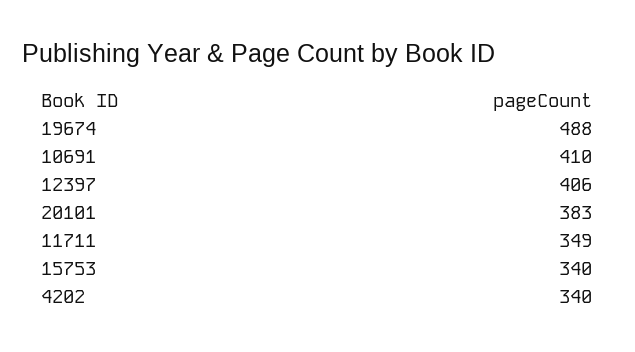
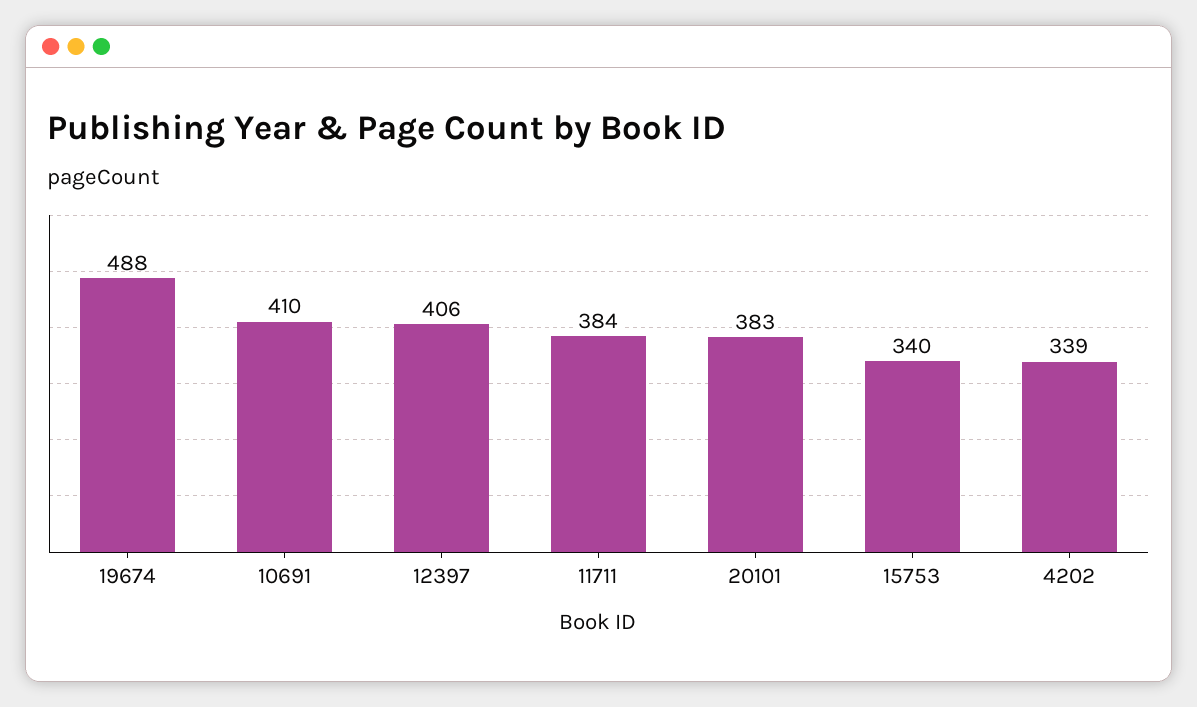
  {
    "19674": 488,
    "10691": 410,
    "12397": 406,
    "20101": 383,
-   "11711": 349,
+   "11711": 384,
    "15753": 340,
-   "4202": 340
+   "4202": 339
  }

